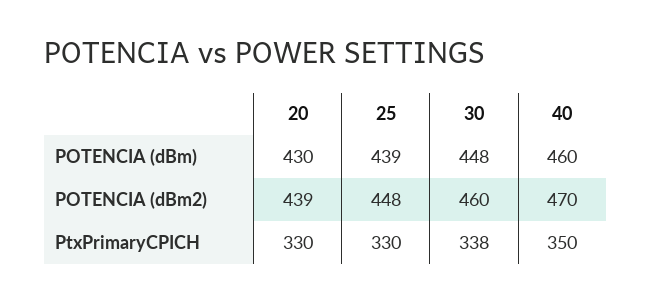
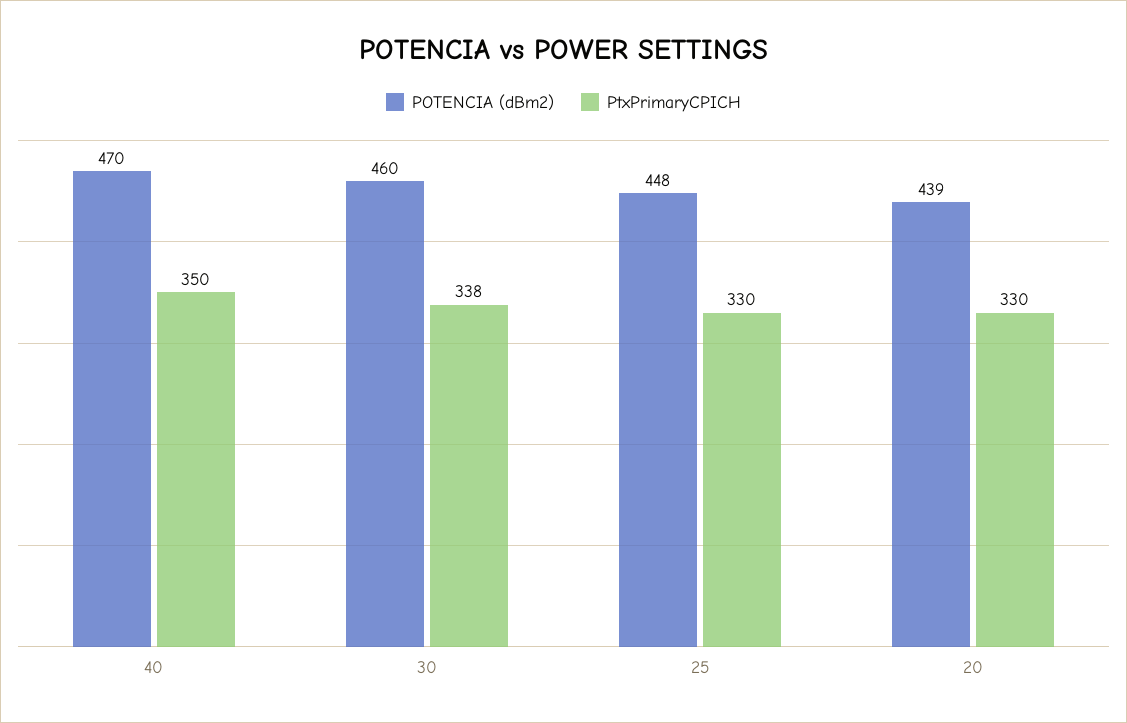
  {
-   "POTENCIA (dBm)": {
-     "20": 430,
-     "25": 439,
-     "30": 448,
-     "40": 460
-   },
    "POTENCIA (dBm2)": {
      "20": 439,
      "25": 448,
      "30": 460,
      "40": 470
    },
    "PtxPrimaryCPICH": {
      "20": 330,
      "25": 330,
      "30": 338,
      "40": 350
    }
  }

